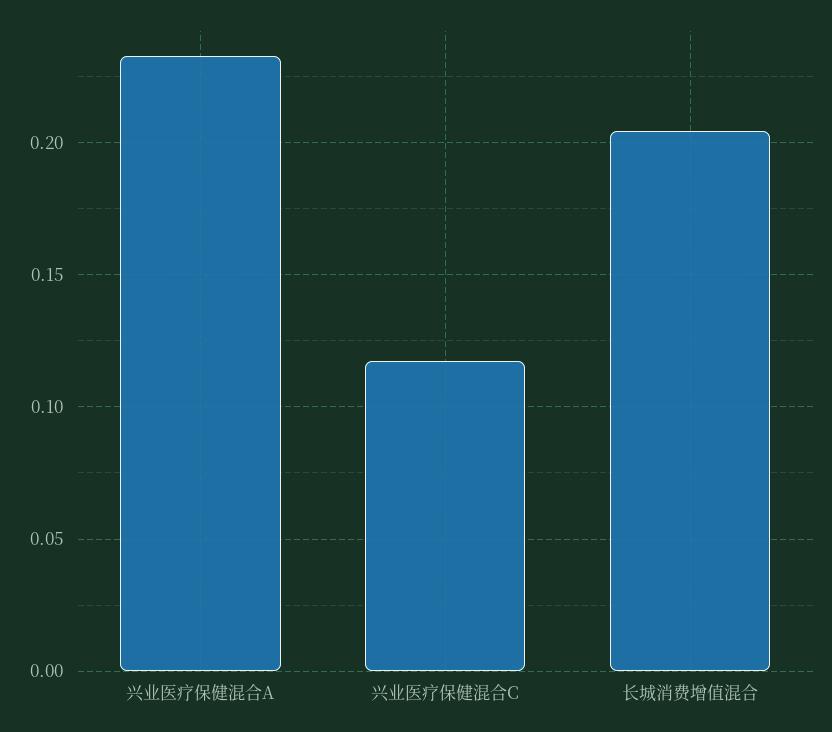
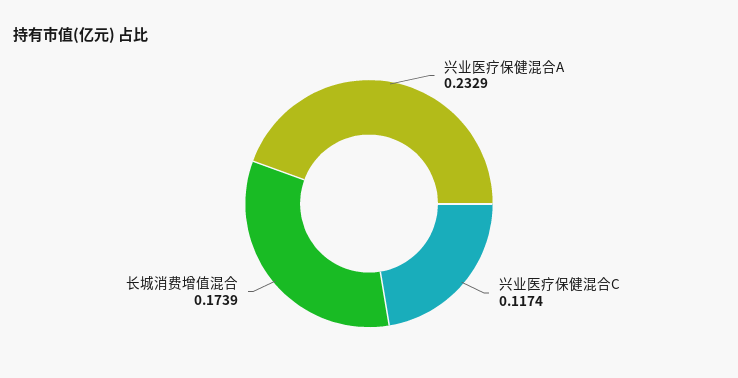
  {
    "兴业医疗保健混合A": 0.2329,
    "兴业医疗保健混合C": 0.1174,
-   "长城消费增值混合": 0.205
+   "长城消费增值混合": 0.1739
  }

